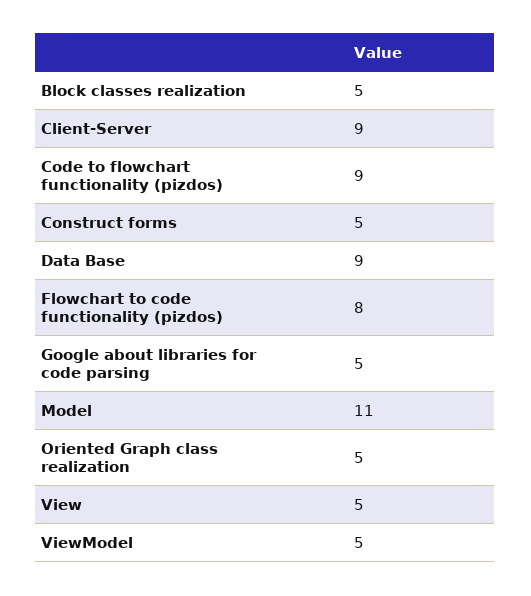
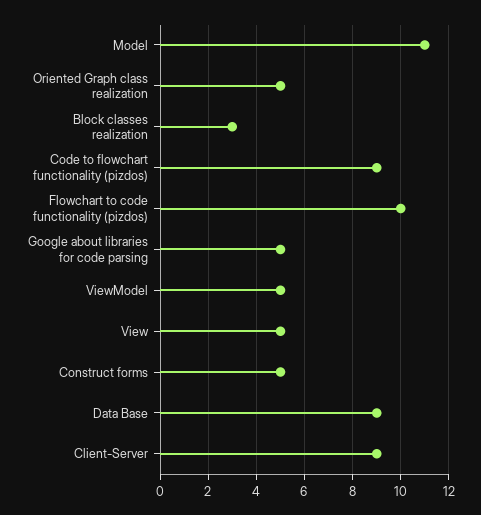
  {
-   "Block classes realization": 5,
+   "Block classes realization": 3,
    "Client-Server": 9,
    "Code to flowchart functionality (pizdos)": 9,
    "Construct forms": 5,
    "Data Base": 9,
-   "Flowchart to code functionality (pizdos)": 8,
+   "Flowchart to code functionality (pizdos)": 10,
    "Google about libraries for code parsing": 5,
    "Model": 11,
    "Oriented Graph class realization": 5,
    "View": 5,
    "ViewModel": 5
  }

